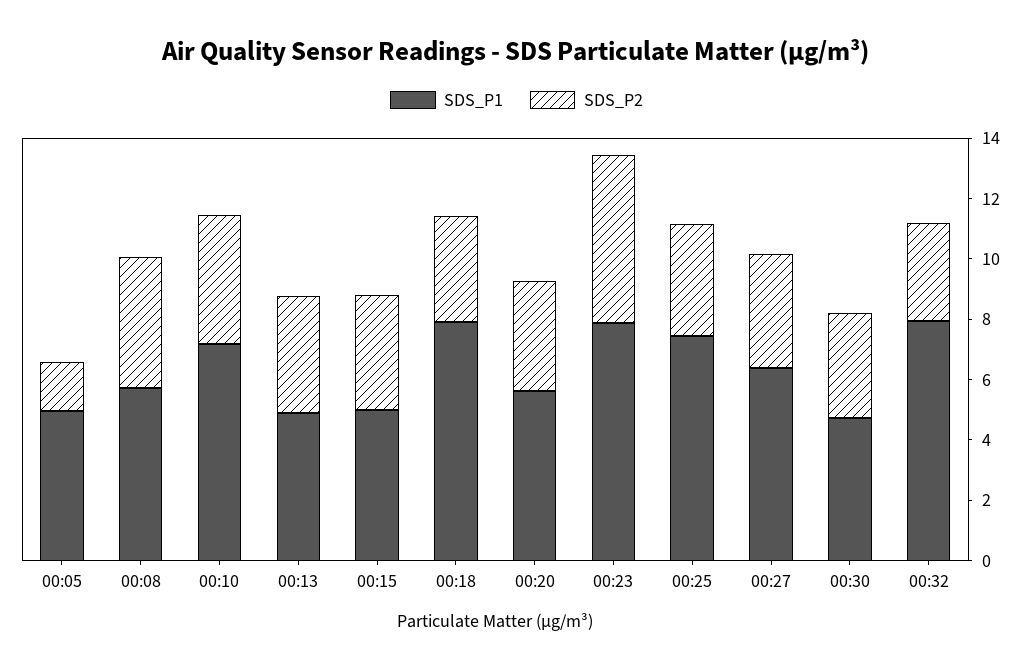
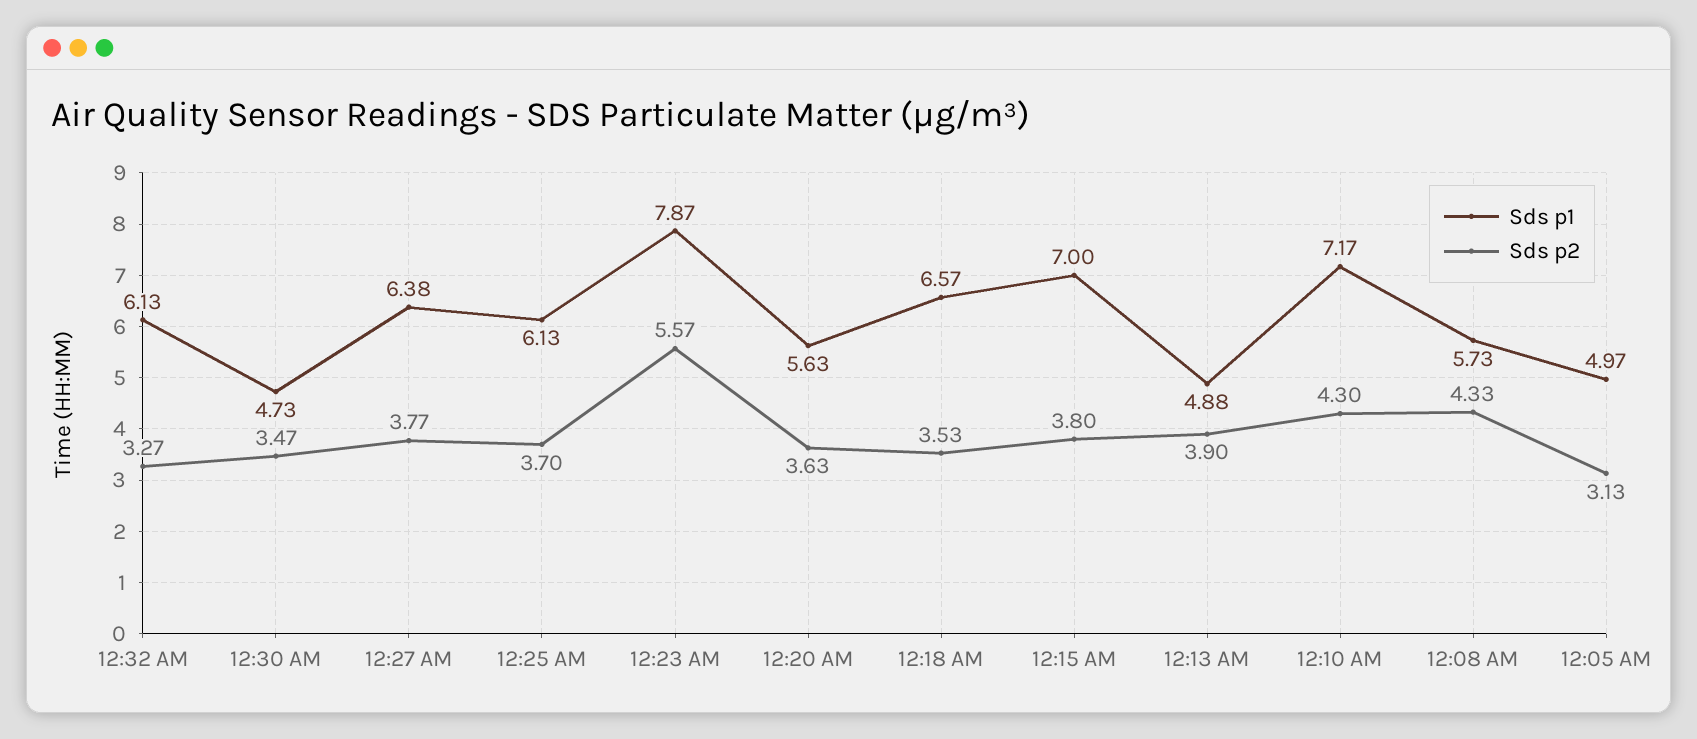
  {
    "SDS_P1": {
      "00:05": 4.97,
      "00:08": 5.73,
      "00:10": 7.17,
      "00:13": 4.88,
-     "00:15": 5,
+     "00:15": 7,
-     "00:18": 8,
+     "00:18": 6.57,
      "00:20": 5.63,
      "00:23": 7.87,
-     "00:25": 7.5,
+     "00:25": 6.13,
      "00:27": 6.38,
      "00:30": 4.73,
-     "00:32": 8
+     "00:32": 6.13
    },
    "SDS_P2": {
-     "00:05": 1.5,
+     "00:05": 3.13,
      "00:08": 4.33,
      "00:10": 4.3,
      "00:13": 3.9,
      "00:15": 3.8,
      "00:18": 3.53,
      "00:20": 3.63,
      "00:23": 5.57,
      "00:25": 3.7,
      "00:27": 3.77,
      "00:30": 3.47,
      "00:32": 3.27
    }
  }

